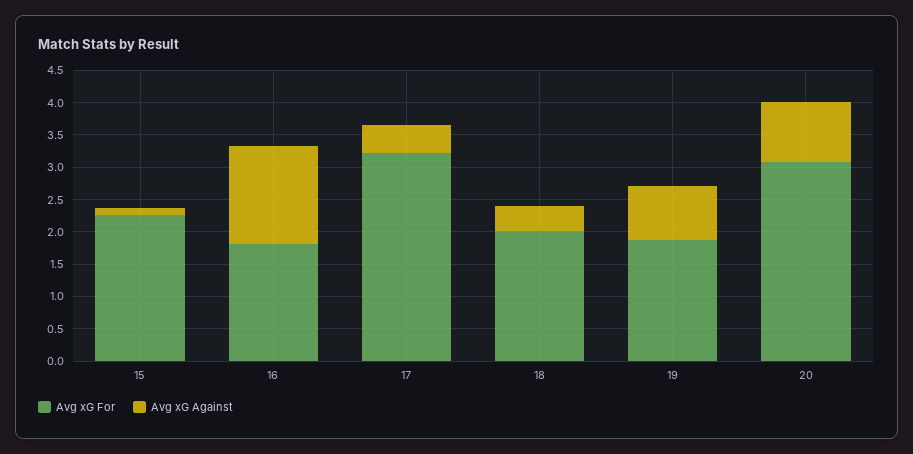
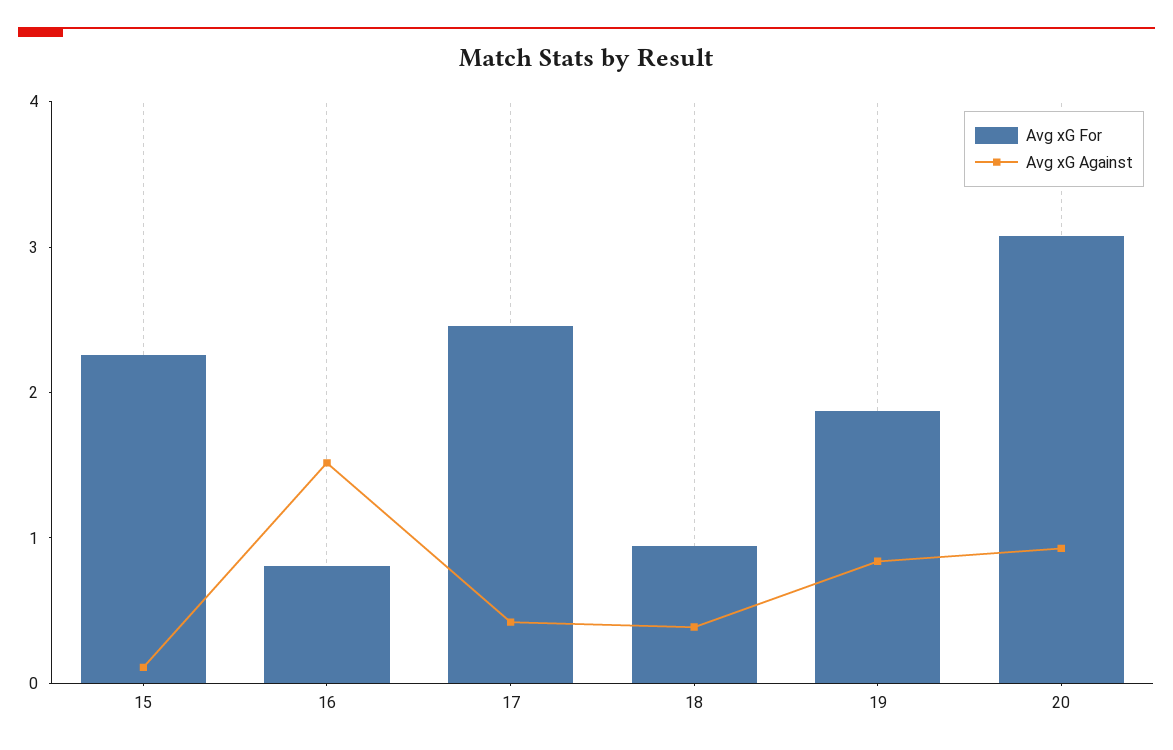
  {
    "Avg xG For": {
      "15": 2.2,
-     "16": 1.75,
+     "16": 0.8,
-     "17": 3.25,
+     "17": 2.4,
-     "18": 2,
+     "18": 1,
      "19": 1.8,
      "20": 3
    },
    "Avg xG Against": {
      "15": 0.2,
      "16": 1.6,
      "17": 0.4,
      "18": 0.4,
      "19": 0.8,
      "20": 1
    }
  }

